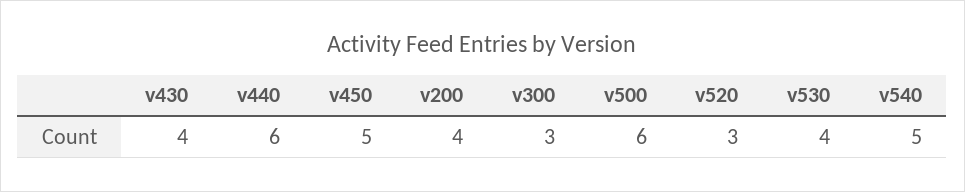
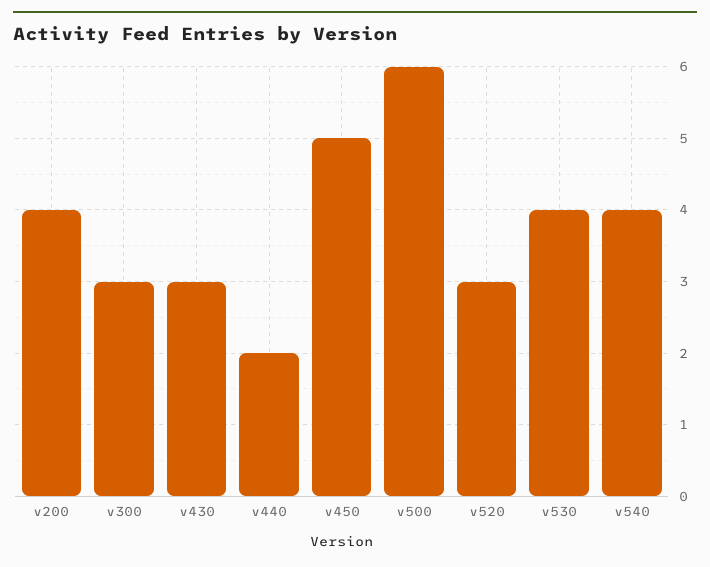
  {
-   "v430": 4,
+   "v430": 3,
-   "v440": 6,
+   "v440": 2,
    "v450": 5,
    "v200": 4,
    "v300": 3,
    "v500": 6,
    "v520": 3,
    "v530": 4,
-   "v540": 5
+   "v540": 4
  }

